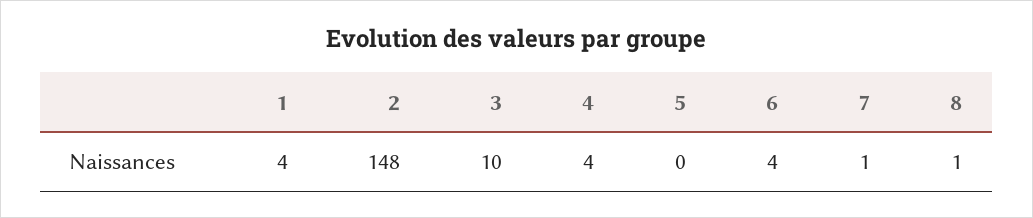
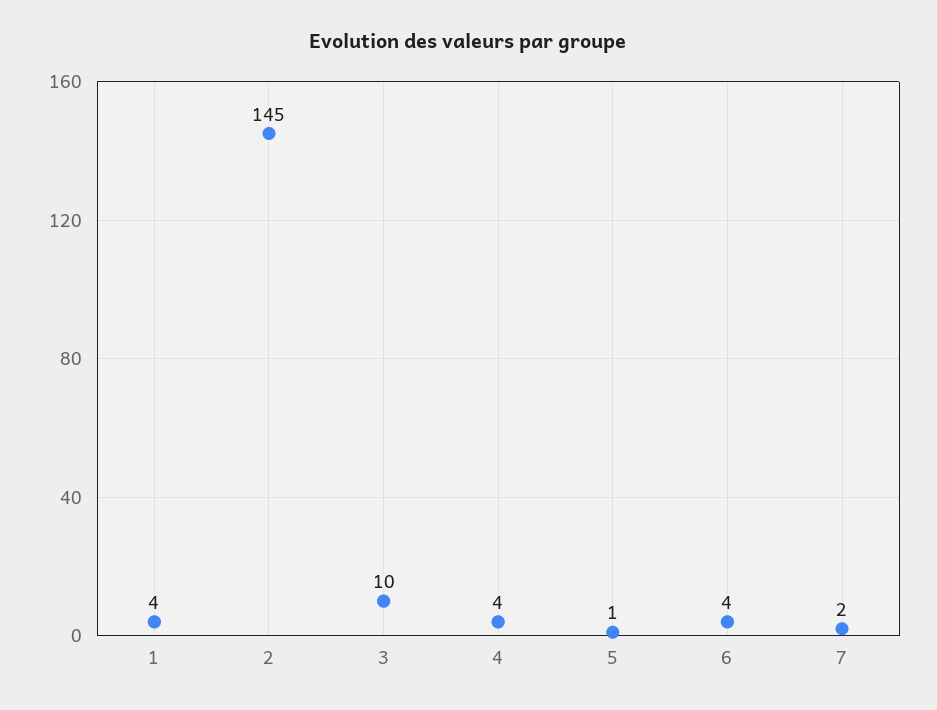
  {
    "1": 4,
-   "2": 148,
+   "2": 145,
    "3": 10,
    "4": 4,
-   "5": 0,
+   "5": 1,
    "6": 4,
-   "7": 1,
+   "7": 2
-   "8": 1
  }

